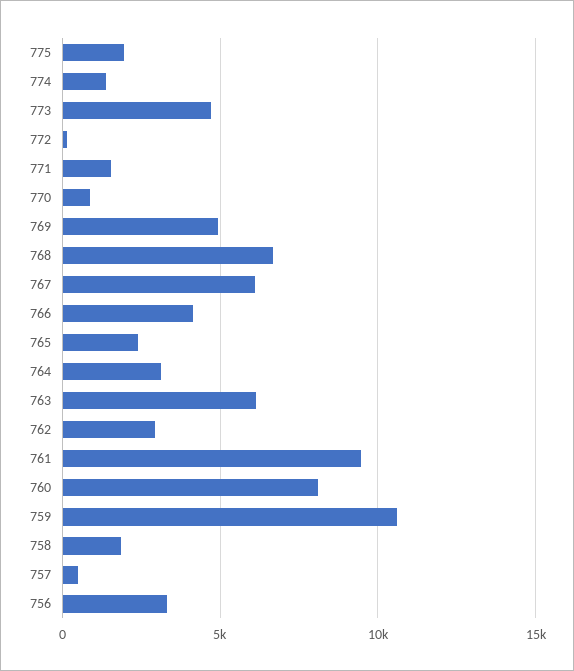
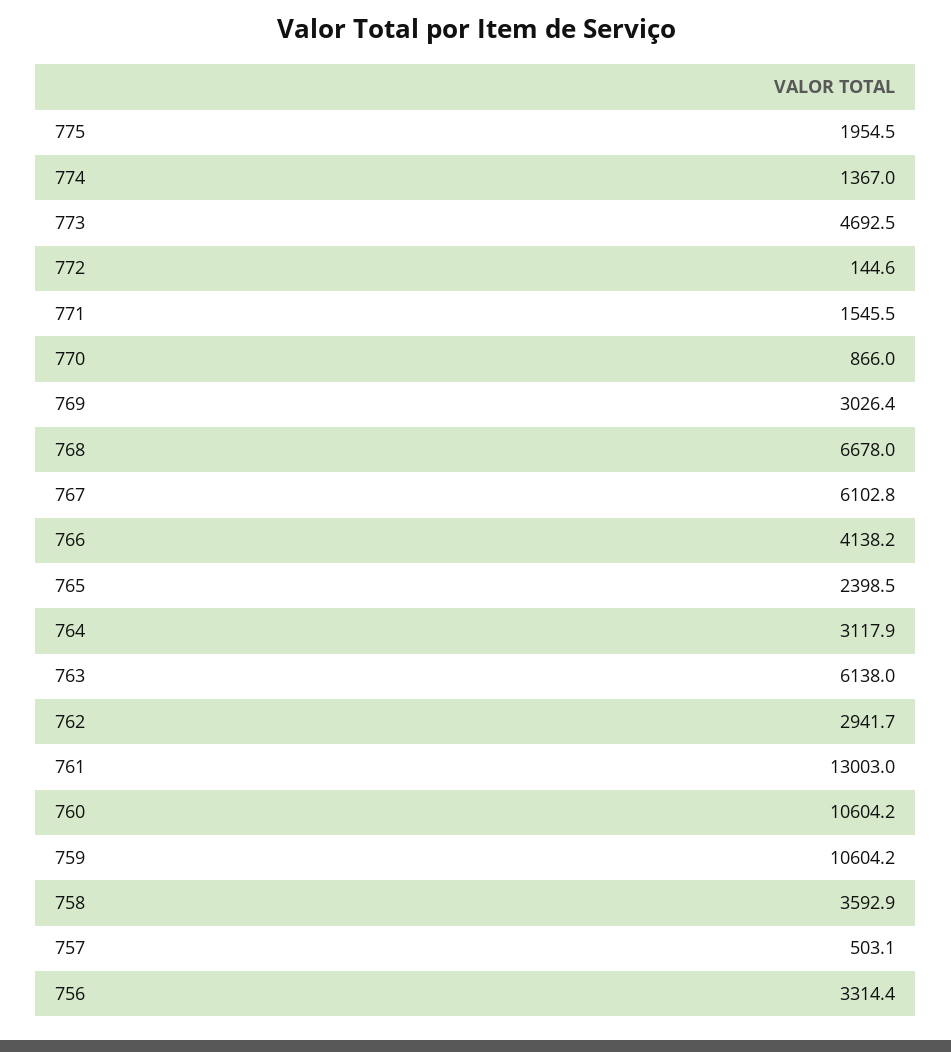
  {
    "775": 1954.5,
    "774": 1367,
    "773": 4692.5,
    "772": 144.6,
    "771": 1545.5,
    "770": 866,
-   "769": 5000,
+   "769": 3026.4,
    "768": 6678,
    "767": 6102.8,
    "766": 4138.2,
    "765": 2398.5,
    "764": 3117.9,
    "763": 6138,
    "762": 2941.7,
-   "761": 9500,
+   "761": 13003,
-   "760": 8000,
+   "760": 10604.2,
    "759": 10604.2,
-   "758": 2000,
+   "758": 3592.9,
    "757": 503.1,
    "756": 3314.4
  }

